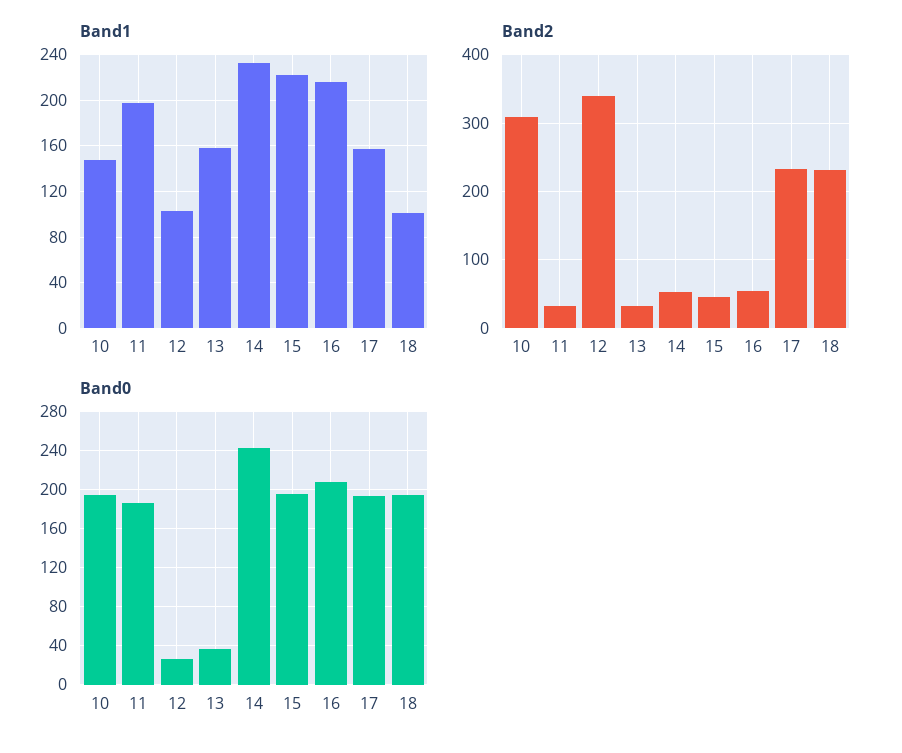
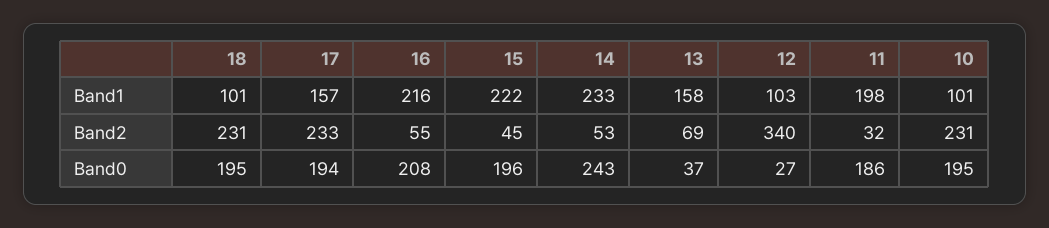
  {
    "Band1": {
-     "10": 150,
+     "10": 101,
      "11": 198,
      "12": 103,
      "13": 158,
      "14": 233,
      "15": 222,
      "16": 216,
      "17": 157,
      "18": 101
    },
    "Band2": {
-     "10": 310,
+     "10": 231,
      "11": 32,
      "12": 340,
-     "13": 30,
+     "13": 69,
      "14": 53,
      "15": 45,
      "16": 55,
      "17": 233,
      "18": 231
    },
    "Band0": {
      "10": 195,
      "11": 186,
      "12": 27,
      "13": 37,
      "14": 243,
      "15": 196,
      "16": 208,
      "17": 194,
      "18": 195
    }
  }

